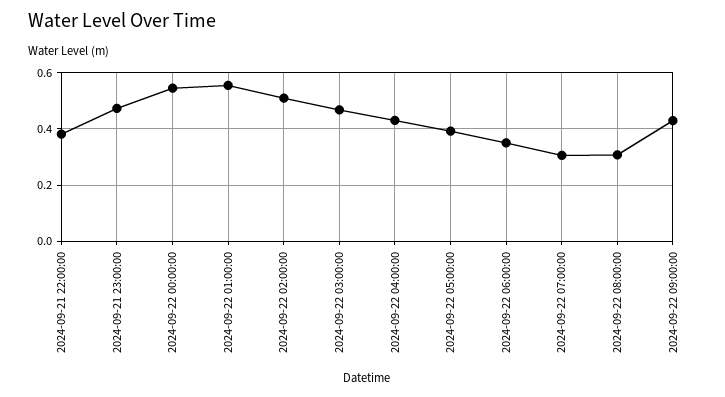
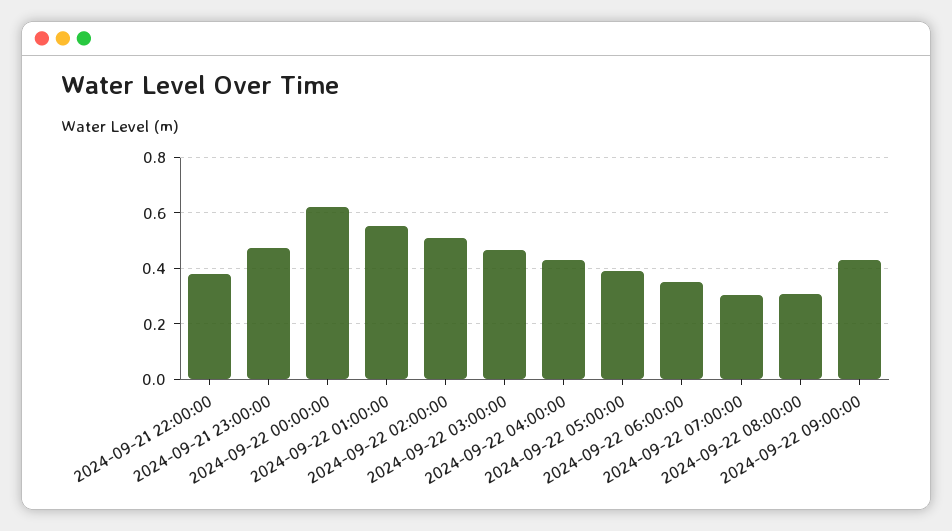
  {
    "2024-09-21 22:00:00": 0.375,
    "2024-09-21 23:00:00": 0.475,
-   "2024-09-22 00:00:00": 0.55,
+   "2024-09-22 00:00:00": 0.625,
    "2024-09-22 01:00:00": 0.55,
    "2024-09-22 02:00:00": 0.5,
    "2024-09-22 03:00:00": 0.475,
    "2024-09-22 04:00:00": 0.425,
    "2024-09-22 05:00:00": 0.4,
    "2024-09-22 06:00:00": 0.35,
    "2024-09-22 07:00:00": 0.3,
    "2024-09-22 08:00:00": 0.3,
    "2024-09-22 09:00:00": 0.425
  }

